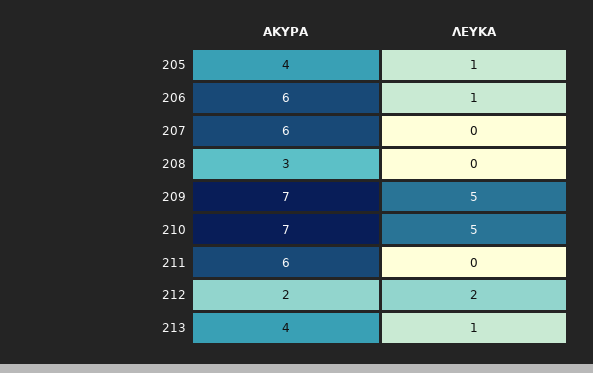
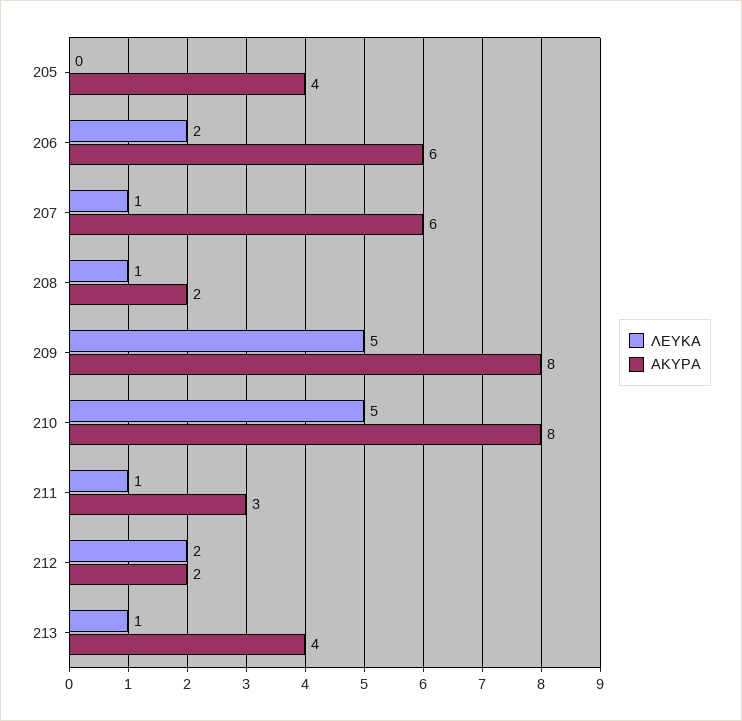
  {
    "ΑΚΥΡΑ": {
      "205": 4,
      "206": 6,
      "207": 6,
-     "208": 3,
+     "208": 2,
-     "209": 7,
+     "209": 8,
-     "210": 7,
+     "210": 8,
-     "211": 6,
+     "211": 3,
      "212": 2,
      "213": 4
    },
    "ΛΕΥΚΑ": {
-     "205": 1,
+     "205": 0,
-     "206": 1,
+     "206": 2,
-     "207": 0,
+     "207": 1,
-     "208": 0,
+     "208": 1,
      "209": 5,
      "210": 5,
-     "211": 0,
+     "211": 1,
      "212": 2,
      "213": 1
    }
  }

